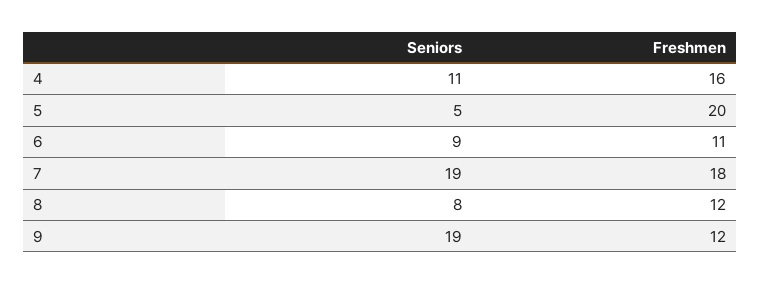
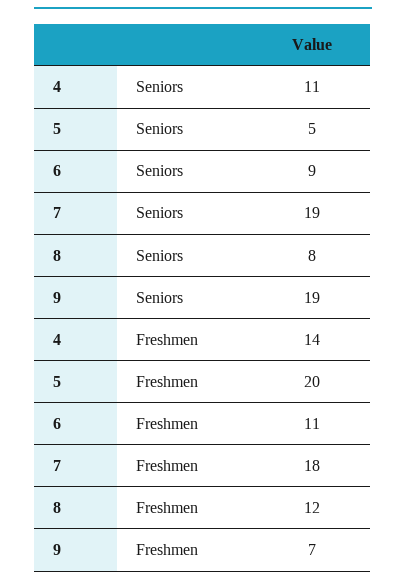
  {
    "Seniors": {
      "4": 11,
      "5": 5,
      "6": 9,
      "7": 19,
      "8": 8,
      "9": 19
    },
    "Freshmen": {
-     "4": 16,
+     "4": 14,
      "5": 20,
      "6": 11,
      "7": 18,
      "8": 12,
-     "9": 12
+     "9": 7
    }
  }

